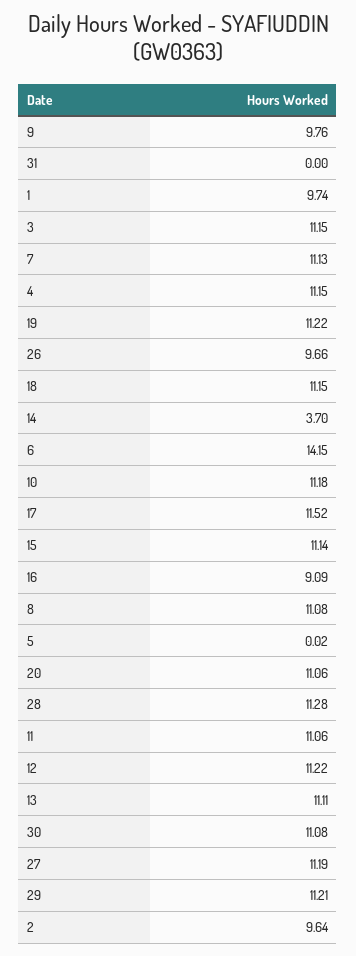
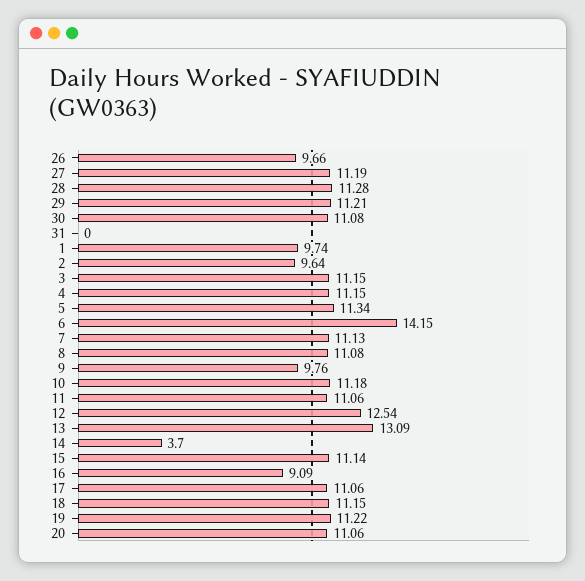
  {
    "9": 9.76,
    "31": 0,
    "1": 9.74,
    "3": 11.15,
    "7": 11.13,
    "4": 11.15,
    "19": 11.22,
    "26": 9.66,
    "18": 11.15,
    "14": 3.7,
    "6": 14.15,
    "10": 11.18,
-   "17": 11.52,
+   "17": 11.06,
    "15": 11.14,
    "16": 9.09,
    "8": 11.08,
-   "5": 0.02,
+   "5": 11.34,
    "20": 11.06,
    "28": 11.28,
    "11": 11.06,
-   "12": 11.22,
+   "12": 12.54,
-   "13": 11.11,
+   "13": 13.09,
    "30": 11.08,
    "27": 11.19,
    "29": 11.21,
    "2": 9.64
  }

